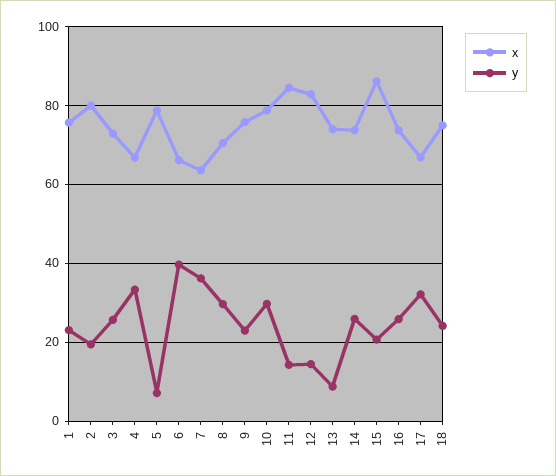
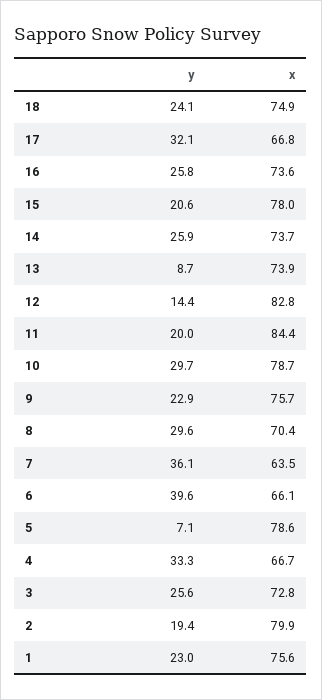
  {
    "x": {
      "1": 75.6,
      "2": 79.9,
      "3": 72.8,
      "4": 66.7,
      "5": 78.6,
      "6": 66.1,
      "7": 63.5,
      "8": 70.4,
      "9": 75.7,
      "10": 78.7,
      "11": 84.4,
      "12": 82.8,
      "13": 73.9,
      "14": 73.7,
-     "15": 86,
+     "15": 78,
      "16": 73.6,
      "17": 66.8,
      "18": 74.9
    },
    "y": {
      "1": 23,
      "2": 19.4,
      "3": 25.6,
      "4": 33.3,
      "5": 7.1,
      "6": 39.6,
      "7": 36.1,
      "8": 29.6,
      "9": 22.9,
      "10": 29.7,
-     "11": 14,
+     "11": 20,
      "12": 14.4,
      "13": 8.7,
      "14": 25.9,
      "15": 20.6,
      "16": 25.8,
      "17": 32.1,
      "18": 24.1
    }
  }

